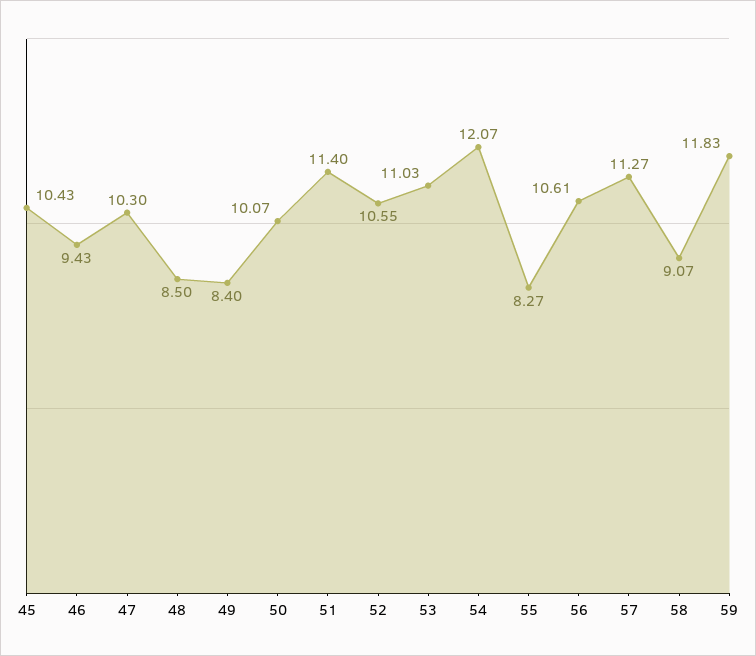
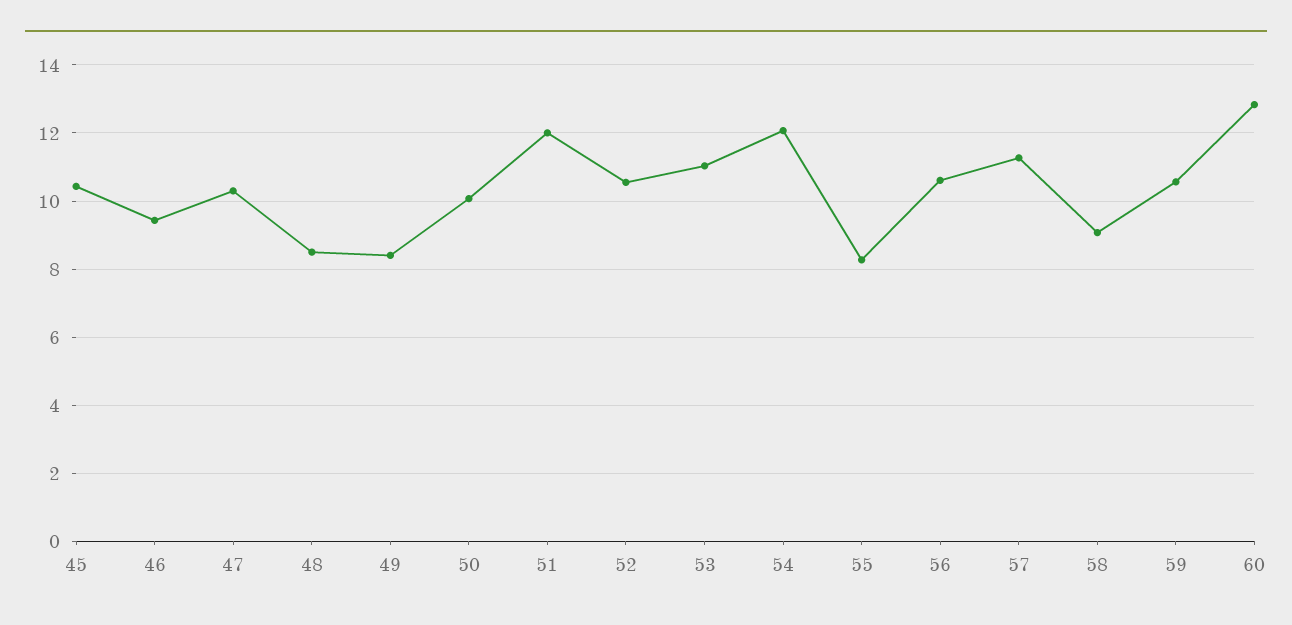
  {
    "45": 10.43,
    "46": 9.43,
    "47": 10.3,
    "48": 8.5,
    "49": 8.4,
    "50": 10.07,
-   "51": 11.4,
+   "51": 12,
    "52": 10.55,
    "53": 11.03,
    "54": 12.07,
    "55": 8.27,
    "56": 10.61,
    "57": 11.27,
    "58": 9.07,
-   "59": 11.83
+   "59": 10.6,
+   "60": 12.8
  }

